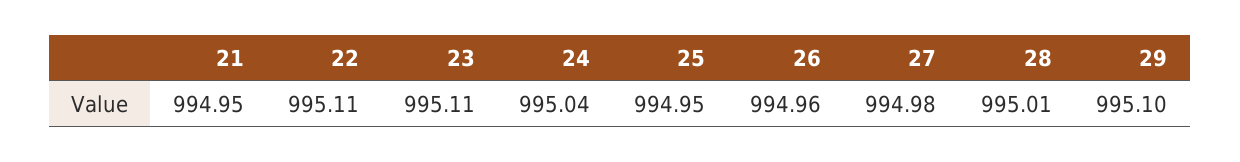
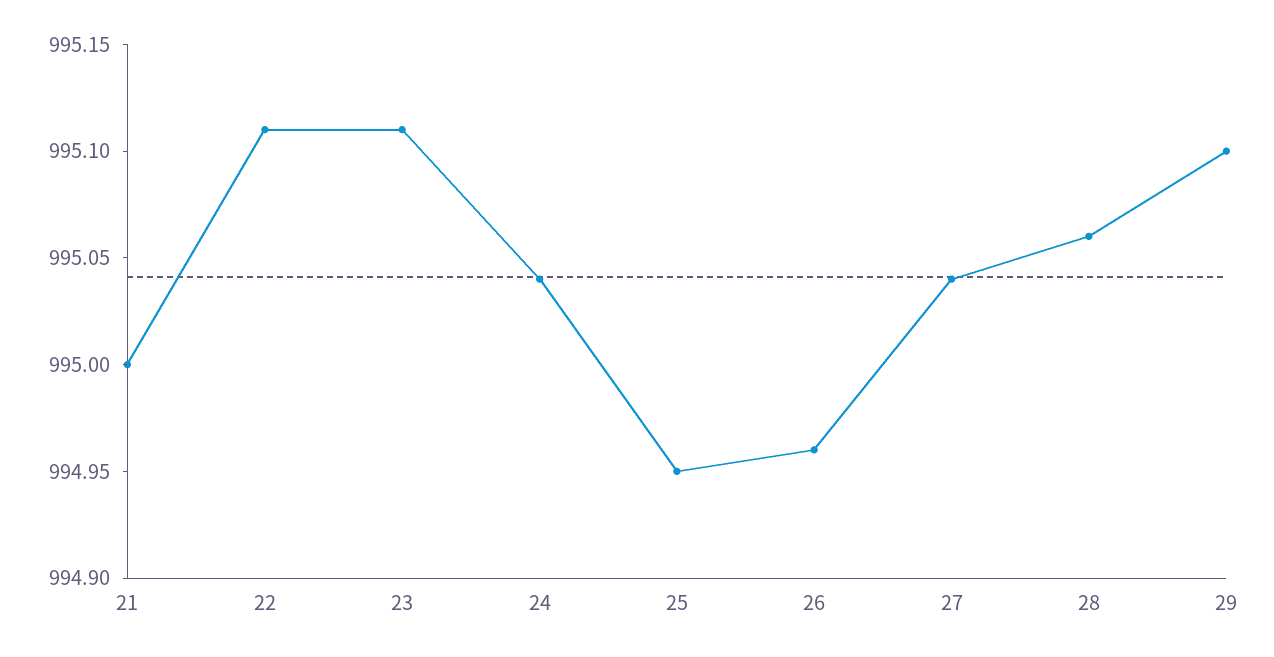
  {
-   "21": 994.95,
+   "21": 995,
    "22": 995.11,
    "23": 995.11,
    "24": 995.04,
    "25": 994.95,
    "26": 994.96,
-   "27": 994.98,
+   "27": 995.04,
-   "28": 995.01,
+   "28": 995.06,
    "29": 995.1
  }

